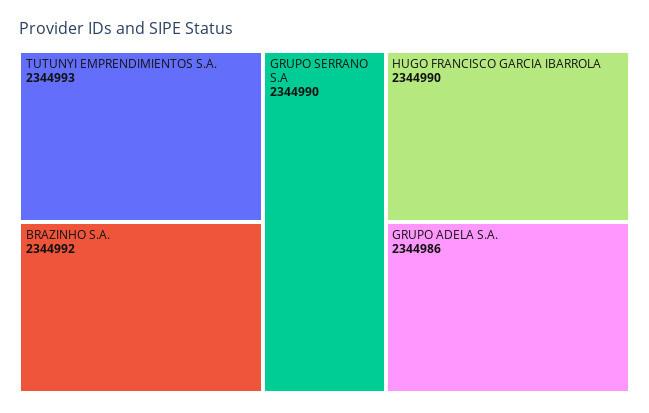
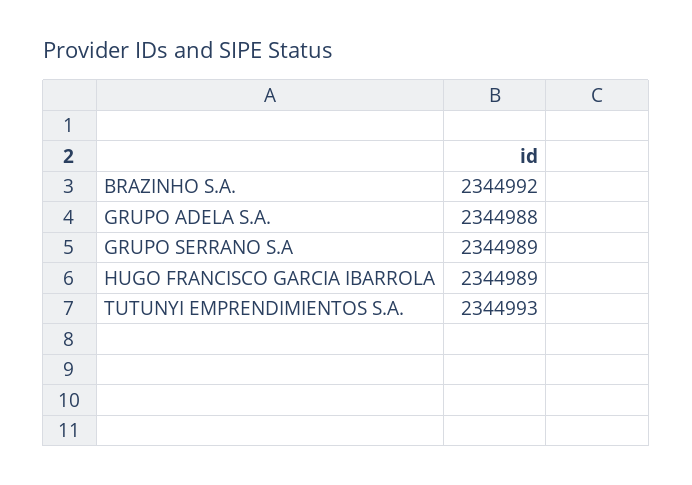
  {
    "TUTUNYI EMPRENDIMIENTOS S.A.": 2344993,
    "BRAZINHO S.A.": 2344992,
-   "GRUPO SERRANO S.A": 2344990,
+   "GRUPO SERRANO S.A": 2344989,
-   "HUGO FRANCISCO GARCIA IBARROLA": 2344990,
+   "HUGO FRANCISCO GARCIA IBARROLA": 2344989,
-   "GRUPO ADELA S.A.": 2344986
+   "GRUPO ADELA S.A.": 2344988
  }

